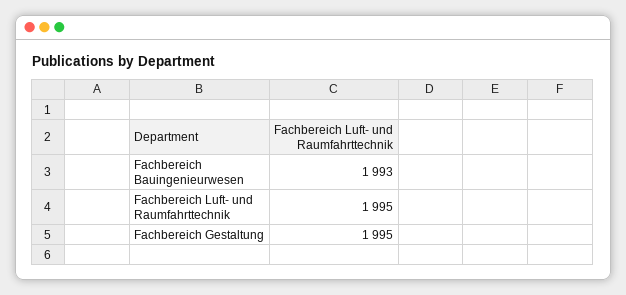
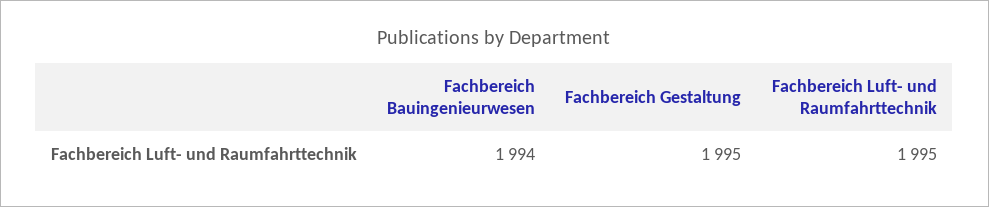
  {
-   "Fachbereich Bauingenieurwesen": 1993,
+   "Fachbereich Bauingenieurwesen": 1994,
    "Fachbereich Luft- und Raumfahrttechnik": 1995,
    "Fachbereich Gestaltung": 1995
  }

